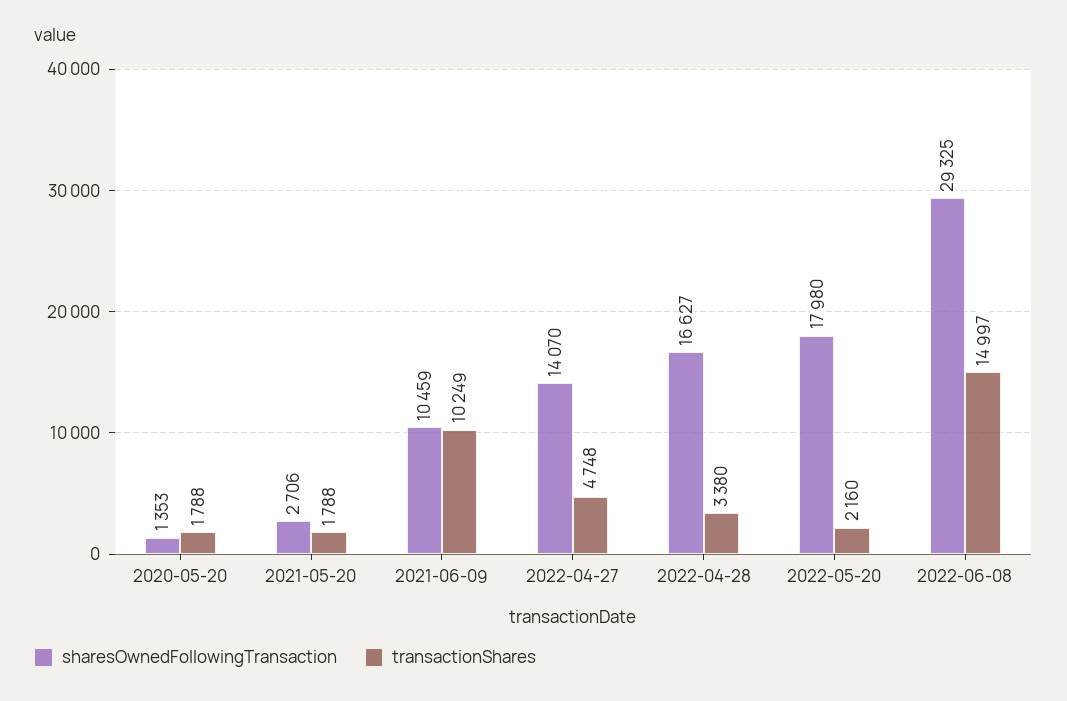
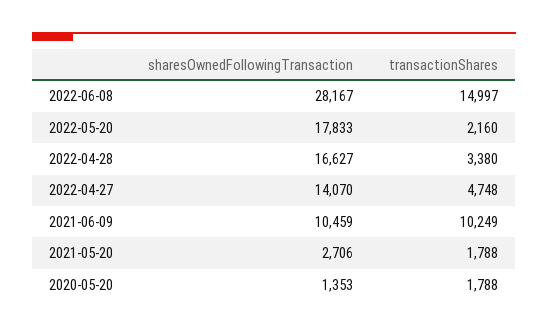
  {
    "sharesOwnedFollowingTransaction": {
      "2020-05-20": 1353,
      "2021-05-20": 2706,
      "2021-06-09": 10459,
      "2022-04-27": 14070,
      "2022-04-28": 16627,
-     "2022-05-20": 17980,
+     "2022-05-20": 17833,
-     "2022-06-08": 29325
+     "2022-06-08": 28167
    },
    "transactionShares": {
      "2020-05-20": 1788,
      "2021-05-20": 1788,
      "2021-06-09": 10249,
      "2022-04-27": 4748,
      "2022-04-28": 3380,
      "2022-05-20": 2160,
      "2022-06-08": 14997
    }
  }

